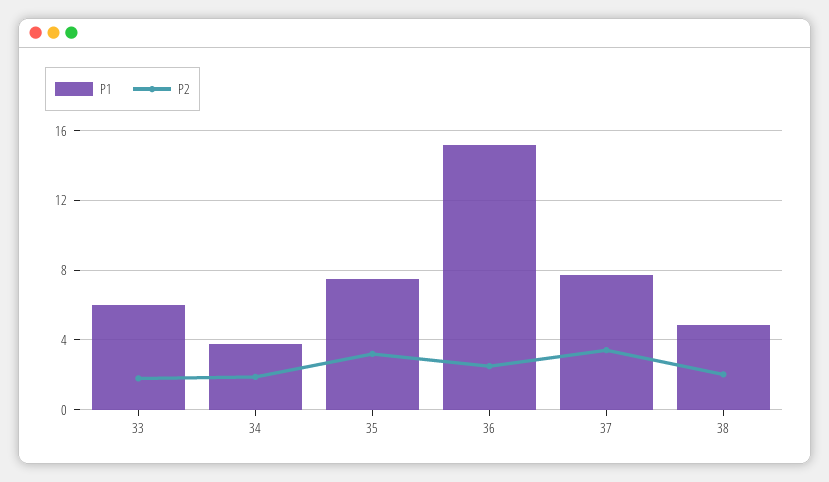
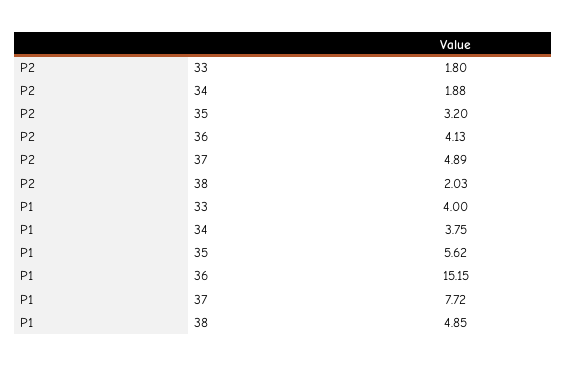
  {
    "P1": {
-     "33": 6,
+     "33": 4,
      "34": 3.75,
-     "35": 7.5,
+     "35": 5.62,
      "36": 15.15,
      "37": 7.72,
      "38": 4.85
    },
    "P2": {
      "33": 1.8,
      "34": 1.88,
      "35": 3.2,
-     "36": 2.5,
+     "36": 4.13,
-     "37": 3.5,
+     "37": 4.89,
      "38": 2.03
    }
  }

